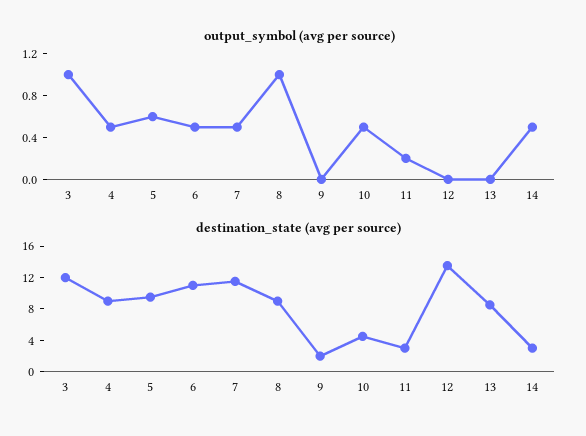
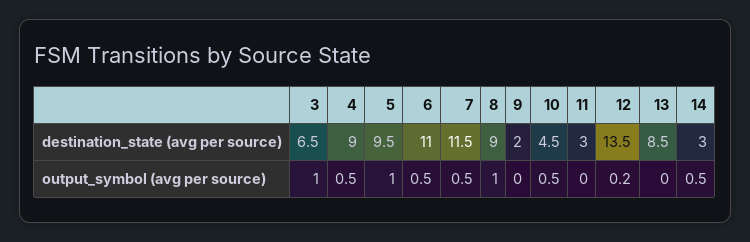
  {
    "output_symbol (avg per source)": {
      "3": 1,
      "4": 0.5,
-     "5": 0.6,
+     "5": 1,
      "6": 0.5,
      "7": 0.5,
      "8": 1,
      "9": 0,
      "10": 0.5,
-     "11": 0.2,
+     "11": 0,
-     "12": 0,
+     "12": 0.2,
      "13": 0,
      "14": 0.5
    },
    "destination_state (avg per source)": {
-     "3": 12,
+     "3": 6.5,
      "4": 9,
      "5": 9.5,
      "6": 11,
      "7": 11.5,
      "8": 9,
      "9": 2,
      "10": 4.5,
      "11": 3,
      "12": 13.5,
      "13": 8.5,
      "14": 3
    }
  }

